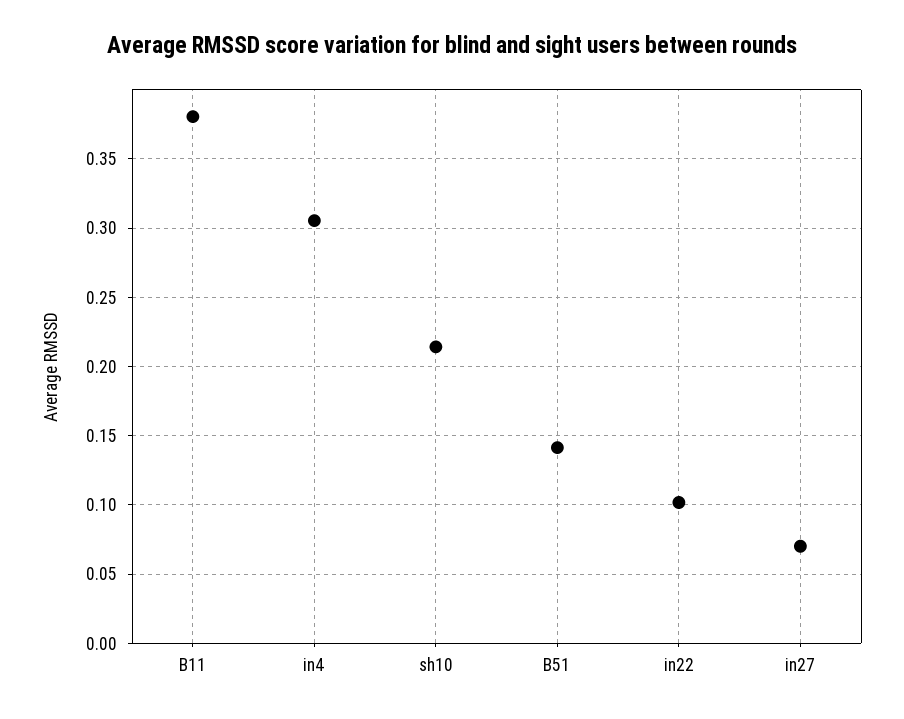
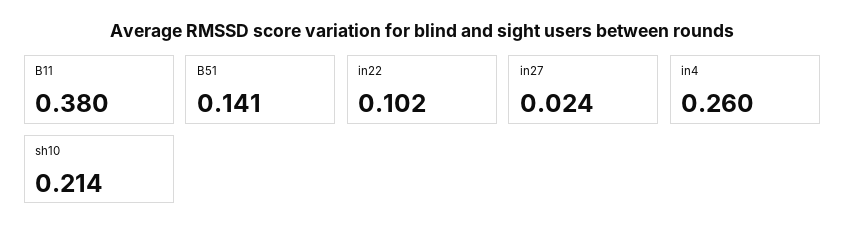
  {
    "B11": 0.38,
-   "in4": 0.305,
+   "in4": 0.26,
    "sh10": 0.214,
    "B51": 0.141,
    "in22": 0.102,
-   "in27": 0.07
+   "in27": 0.024
  }

